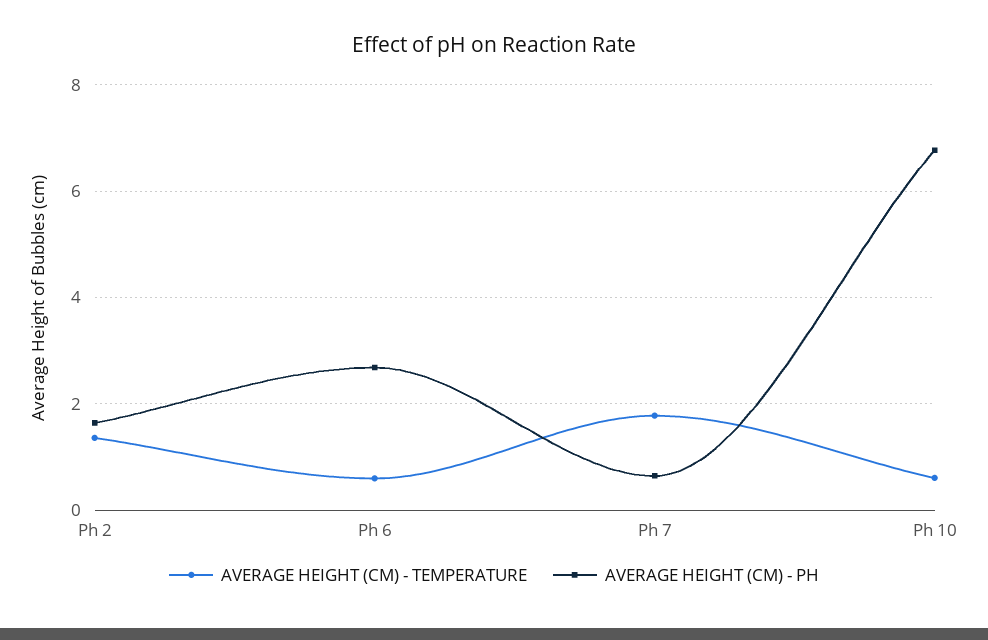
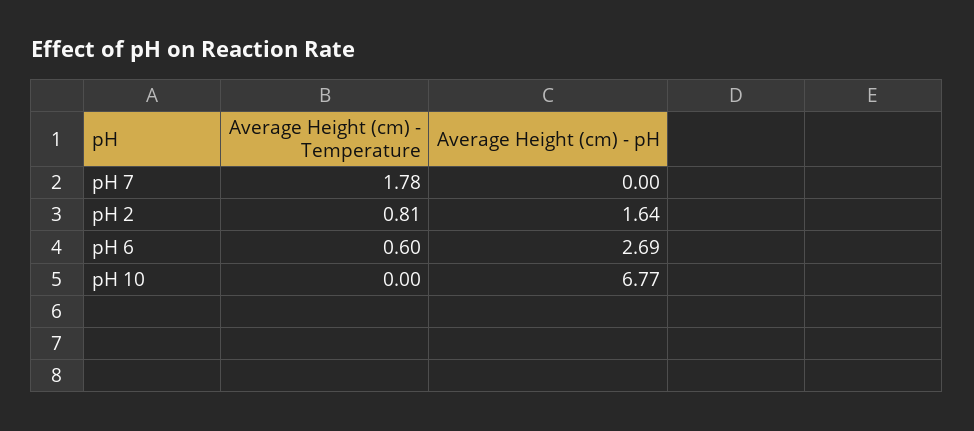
  {
    "AVERAGE HEIGHT (CM) - TEMPERATURE": {
-     "Ph 2": 1.4,
+     "Ph 2": 0.81,
      "Ph 6": 0.6,
      "Ph 7": 1.78,
-     "Ph 10": 0.6
+     "Ph 10": 0
    },
    "AVERAGE HEIGHT (CM) - PH": {
      "Ph 2": 1.64,
      "Ph 6": 2.69,
-     "Ph 7": 0.6,
+     "Ph 7": 0,
      "Ph 10": 6.77
    }
  }

